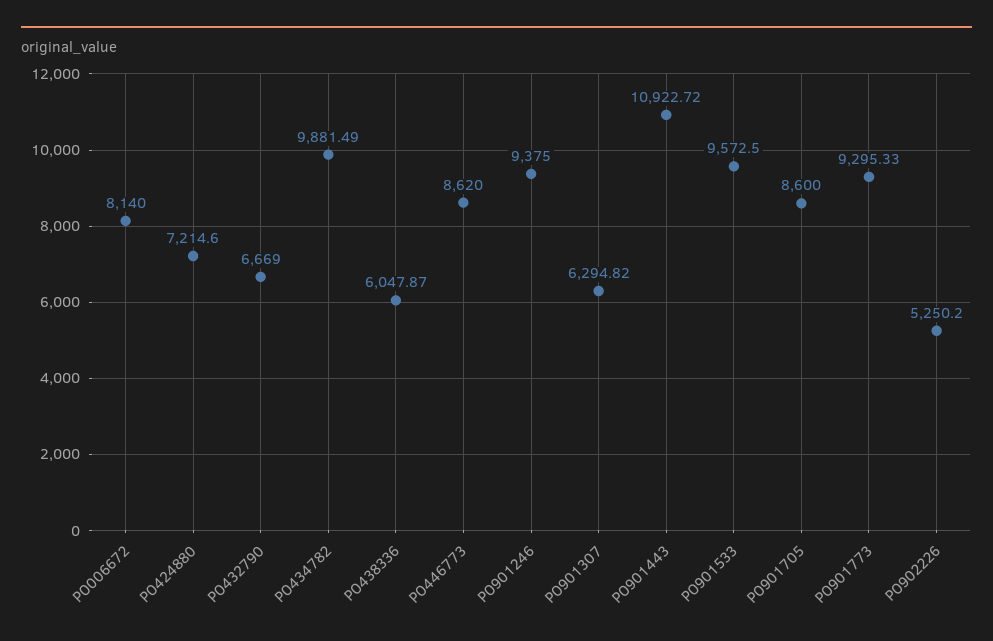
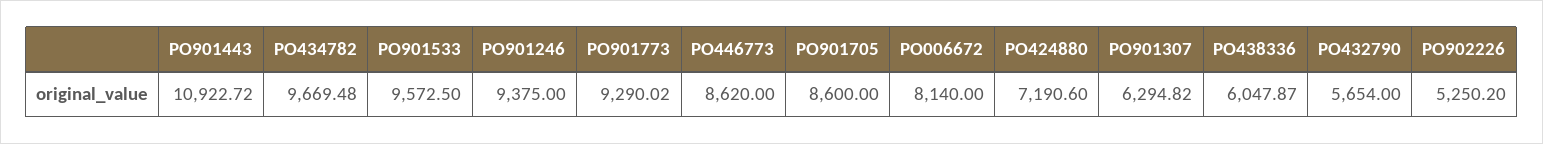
  {
    "PO006672": 8140,
-   "PO424880": 7214.6,
+   "PO424880": 7190.6,
-   "PO432790": 6669,
+   "PO432790": 5654,
-   "PO434782": 9881.49,
+   "PO434782": 9669.48,
    "PO438336": 6047.87,
    "PO446773": 8620,
    "PO901246": 9375,
    "PO901307": 6294.82,
    "PO901443": 10922.72,
    "PO901533": 9572.5,
    "PO901705": 8600,
-   "PO901773": 9295.33,
+   "PO901773": 9290.02,
    "PO902226": 5250.2
  }

